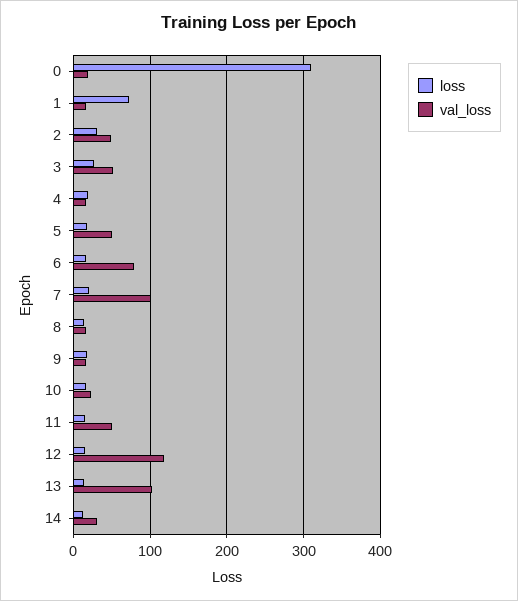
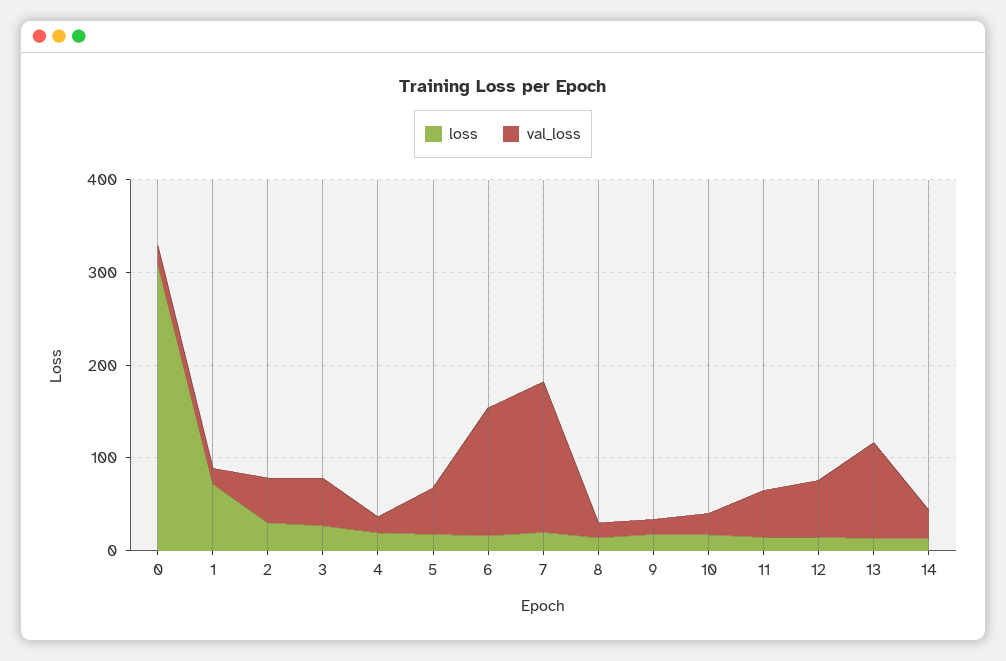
  {
    "loss": {
      "0": 310,
      "1": 70,
      "2": 30,
      "3": 30,
      "4": 20,
      "5": 20,
      "6": 20,
      "7": 20,
      "8": 10,
      "9": 20,
      "10": 20,
      "11": 10,
      "12": 10,
      "13": 10,
      "14": 10
    },
    "val_loss": {
      "0": 20,
      "1": 20,
      "2": 50,
      "3": 50,
      "4": 20,
      "5": 50,
-     "6": 80,
+     "6": 140,
-     "7": 100,
+     "7": 160,
      "8": 20,
      "9": 20,
      "10": 20,
      "11": 50,
-     "12": 120,
+     "12": 60,
      "13": 100,
      "14": 30
    }
  }

